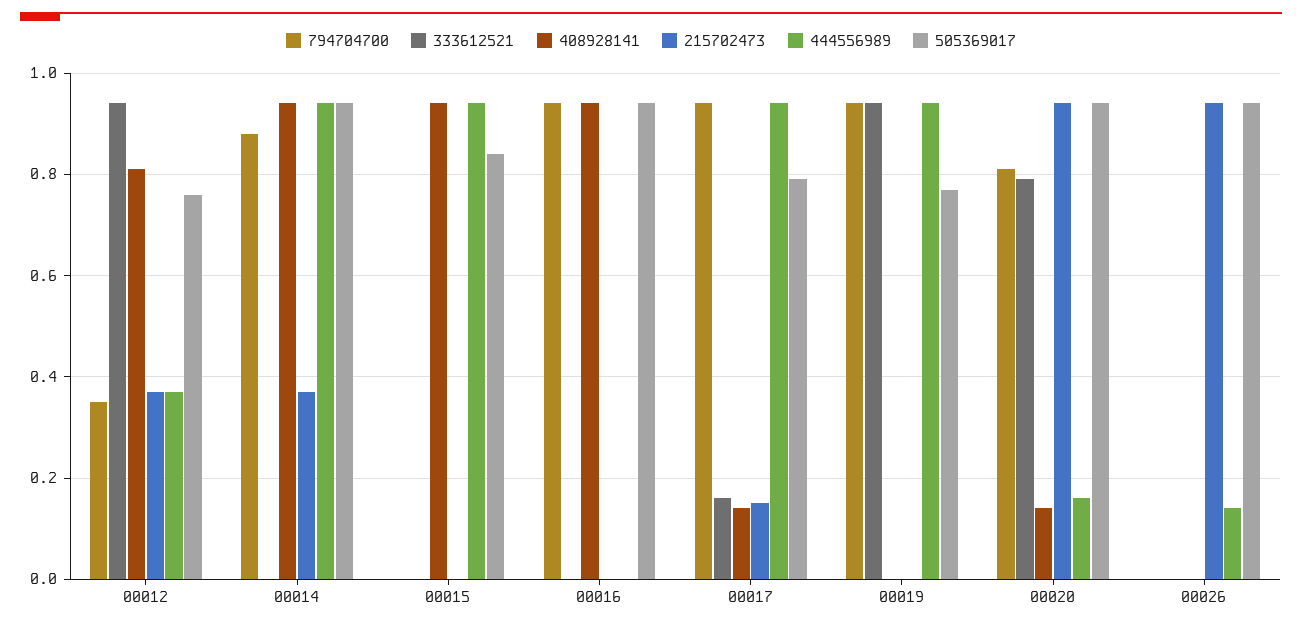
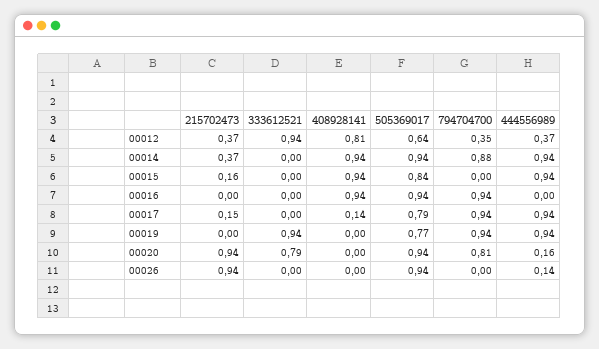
  {
    "794704700": {
      "00012": 0.35,
      "00014": 0.88,
      "00015": 0,
      "00016": 0.94,
      "00017": 0.94,
      "00019": 0.94,
      "00020": 0.81,
      "00026": 0
    },
    "333612521": {
      "00012": 0.94,
      "00014": 0,
      "00015": 0,
      "00016": 0,
-     "00017": 0.15,
+     "00017": 0,
      "00019": 0.94,
      "00020": 0.79,
      "00026": 0
    },
    "408928141": {
      "00012": 0.81,
      "00014": 0.94,
      "00015": 0.94,
      "00016": 0.94,
      "00017": 0.14,
      "00019": 0,
-     "00020": 0.15,
+     "00020": 0,
      "00026": 0
    },
    "215702473": {
      "00012": 0.37,
      "00014": 0.37,
-     "00015": 0,
+     "00015": 0.16,
      "00016": 0,
      "00017": 0.15,
      "00019": 0,
      "00020": 0.94,
      "00026": 0.94
    },
    "444556989": {
      "00012": 0.37,
      "00014": 0.94,
      "00015": 0.94,
      "00016": 0,
      "00017": 0.94,
      "00019": 0.94,
      "00020": 0.16,
      "00026": 0.14
    },
    "505369017": {
-     "00012": 0.75,
+     "00012": 0.64,
      "00014": 0.94,
      "00015": 0.84,
      "00016": 0.94,
      "00017": 0.79,
      "00019": 0.77,
      "00020": 0.94,
      "00026": 0.94
    }
  }

